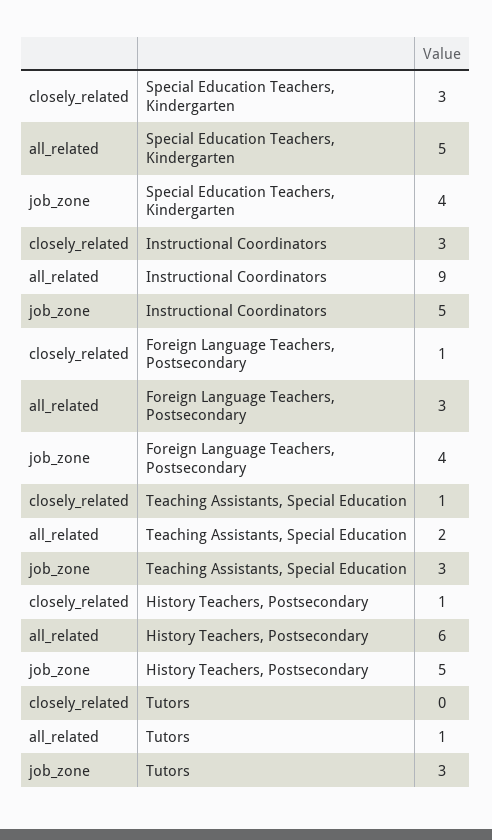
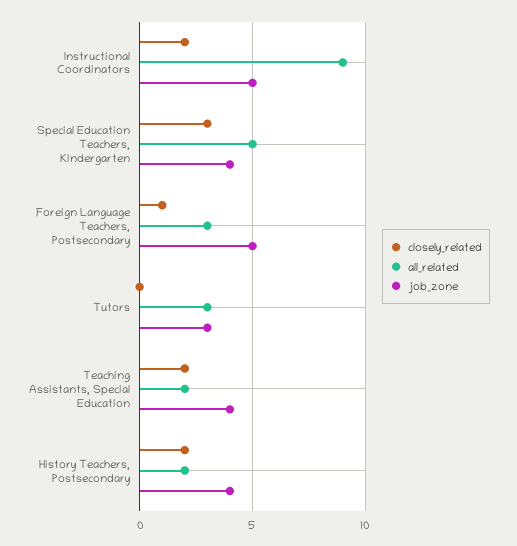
  {
    "closely_related": {
      "Special Education Teachers, Kindergarten": 3,
-     "Instructional Coordinators": 3,
+     "Instructional Coordinators": 2,
      "Foreign Language Teachers, Postsecondary": 1,
-     "Teaching Assistants, Special Education": 1,
+     "Teaching Assistants, Special Education": 2,
-     "History Teachers, Postsecondary": 1,
+     "History Teachers, Postsecondary": 2,
      "Tutors": 0
    },
    "all_related": {
      "Special Education Teachers, Kindergarten": 5,
      "Instructional Coordinators": 9,
      "Foreign Language Teachers, Postsecondary": 3,
      "Teaching Assistants, Special Education": 2,
-     "History Teachers, Postsecondary": 6,
+     "History Teachers, Postsecondary": 2,
-     "Tutors": 1
+     "Tutors": 3
    },
    "job_zone": {
      "Special Education Teachers, Kindergarten": 4,
      "Instructional Coordinators": 5,
-     "Foreign Language Teachers, Postsecondary": 4,
+     "Foreign Language Teachers, Postsecondary": 5,
-     "Teaching Assistants, Special Education": 3,
+     "Teaching Assistants, Special Education": 4,
-     "History Teachers, Postsecondary": 5,
+     "History Teachers, Postsecondary": 4,
      "Tutors": 3
    }
  }

